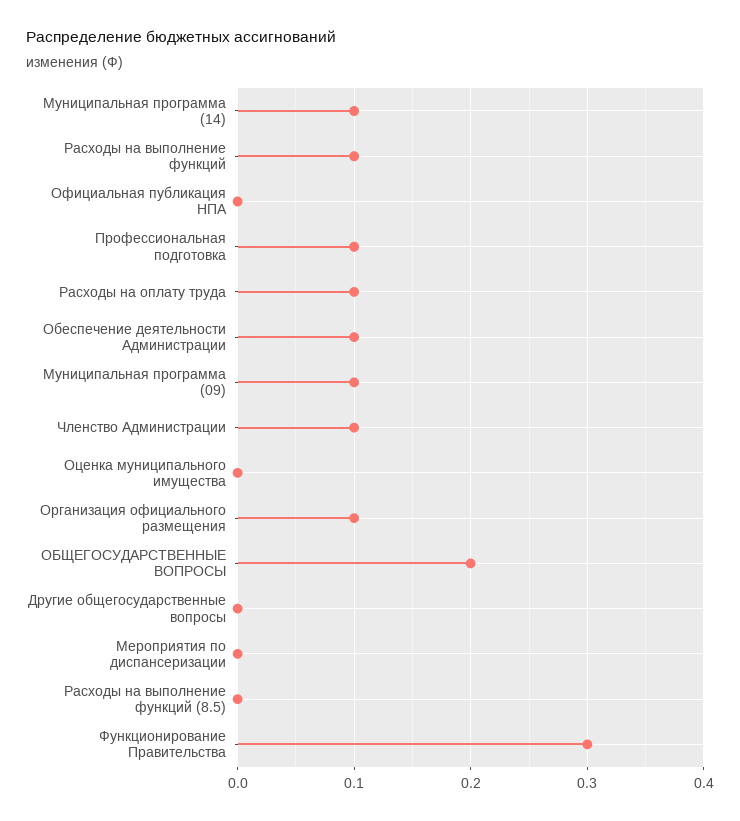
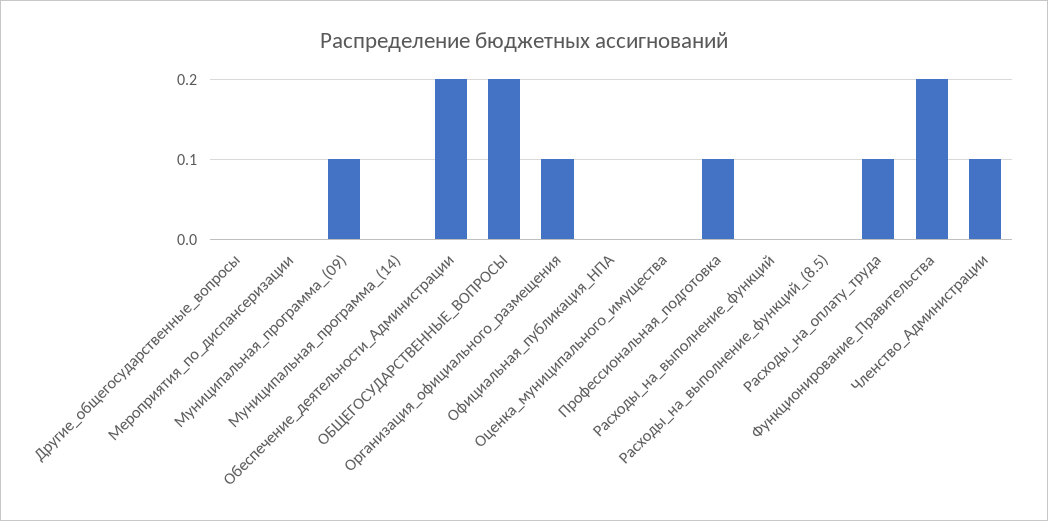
  {
-   "Муниципальная программа (14)": 0.1,
+   "Муниципальная программа (14)": 0,
-   "Расходы на выполнение функций": 0.1,
+   "Расходы на выполнение функций": 0,
    "Официальная публикация НПА": 0,
    "Профессиональная подготовка": 0.1,
    "Расходы на оплату труда": 0.1,
-   "Обеспечение деятельности Администрации": 0.1,
+   "Обеспечение деятельности Администрации": 0.2,
    "Муниципальная программа (09)": 0.1,
    "Членство Администрации": 0.1,
    "Оценка муниципального имущества": 0,
    "Организация официального размещения": 0.1,
    "ОБЩЕГОСУДАРСТВЕННЫЕ ВОПРОСЫ": 0.2,
    "Другие общегосударственные вопросы": 0,
    "Мероприятия по диспансеризации": 0,
    "Расходы на выполнение функций (8.5)": 0,
-   "Функционирование Правительства": 0.3
+   "Функционирование Правительства": 0.2
  }

